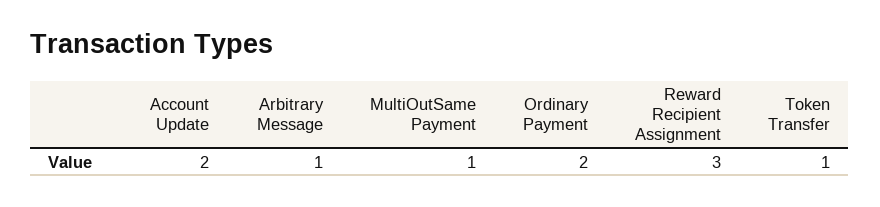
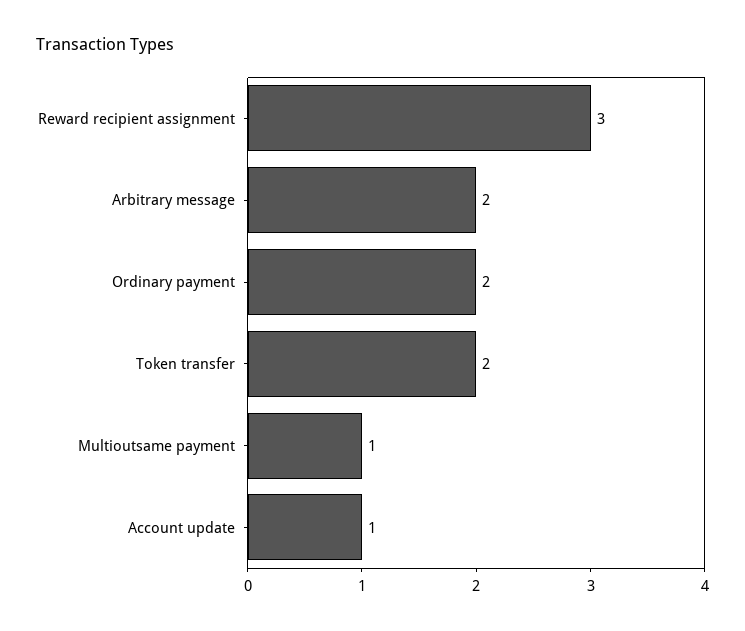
  {
-   "Account Update": 2,
+   "Account Update": 1,
-   "Arbitrary Message": 1,
+   "Arbitrary Message": 2,
    "MultiOutSame Payment": 1,
    "Ordinary Payment": 2,
    "Reward Recipient Assignment": 3,
-   "Token Transfer": 1
+   "Token Transfer": 2
  }

